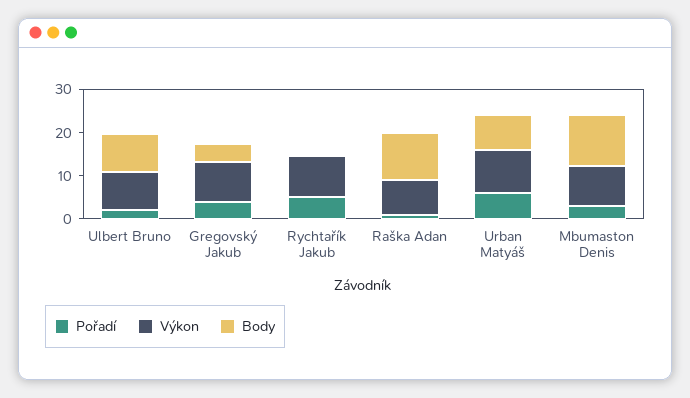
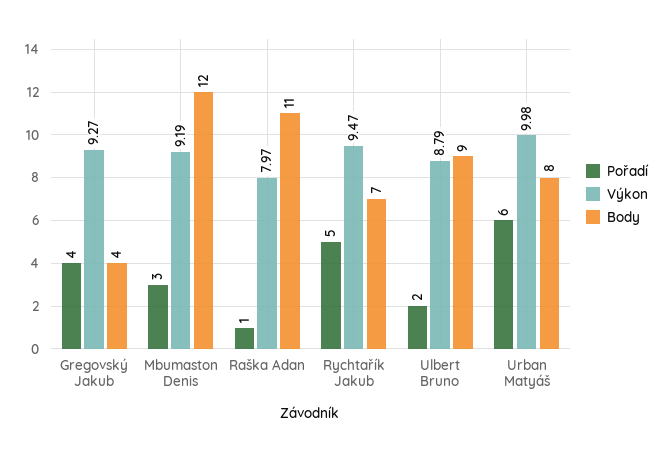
  {
    "Pořadí": {
      "Ulbert Bruno": 2,
      "Gregovský Jakub": 4,
      "Rychtařík Jakub": 5,
      "Raška Adan": 1,
      "Urban Matyáš": 6,
      "Mbumaston Denis": 3
    },
    "Výkon": {
      "Ulbert Bruno": 8.79,
      "Gregovský Jakub": 9.27,
      "Rychtařík Jakub": 9.47,
      "Raška Adan": 7.97,
      "Urban Matyáš": 9.98,
      "Mbumaston Denis": 9.19
    },
    "Body": {
      "Ulbert Bruno": 9,
      "Gregovský Jakub": 4,
-     "Rychtařík Jakub": 0,
+     "Rychtařík Jakub": 7,
      "Raška Adan": 11,
      "Urban Matyáš": 8,
      "Mbumaston Denis": 12
    }
  }

